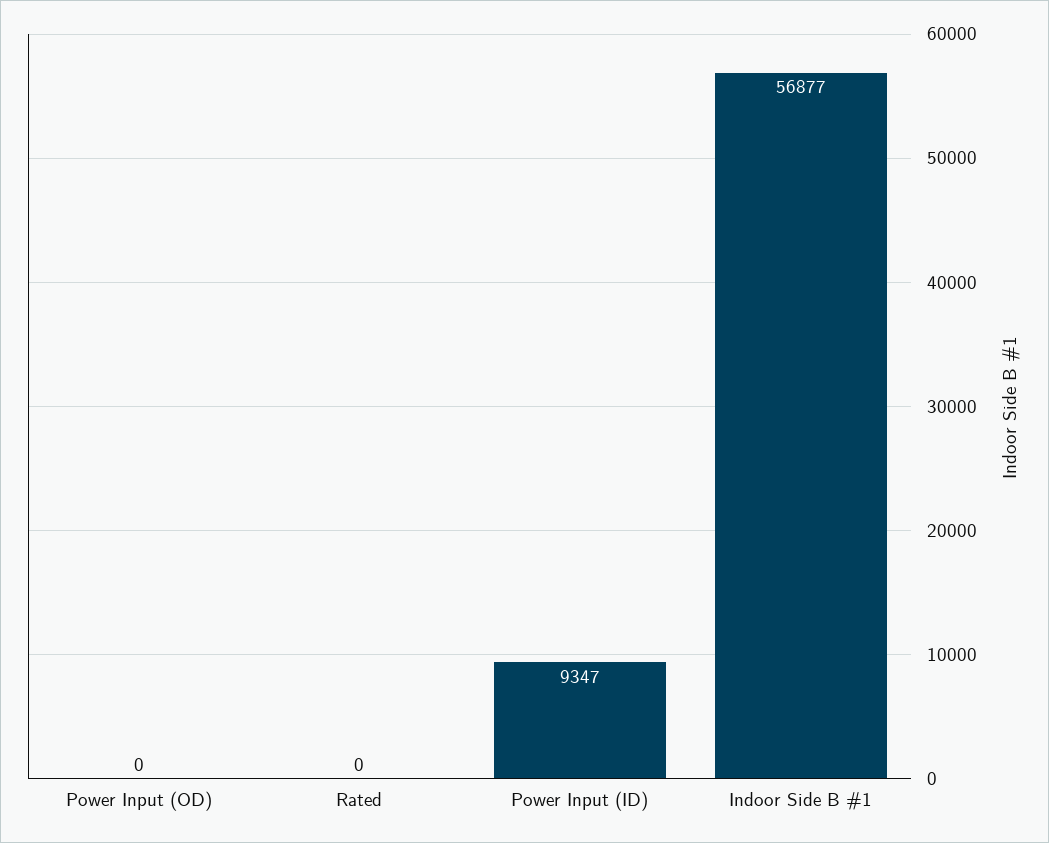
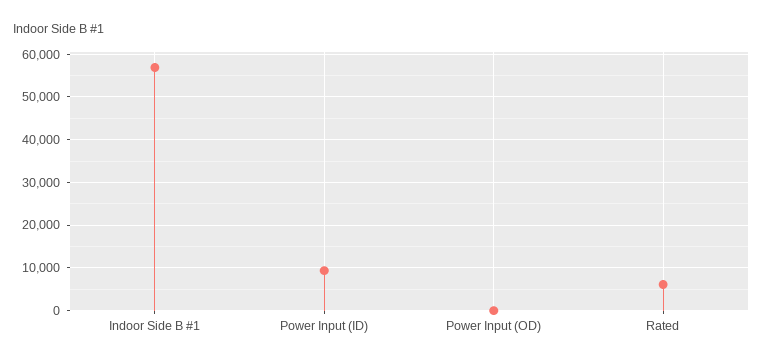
  {
    "Power Input (OD)": 0,
-   "Rated": 0,
+   "Rated": 6000,
    "Power Input (ID)": 9347,
    "Indoor Side B #1": 56877
  }

